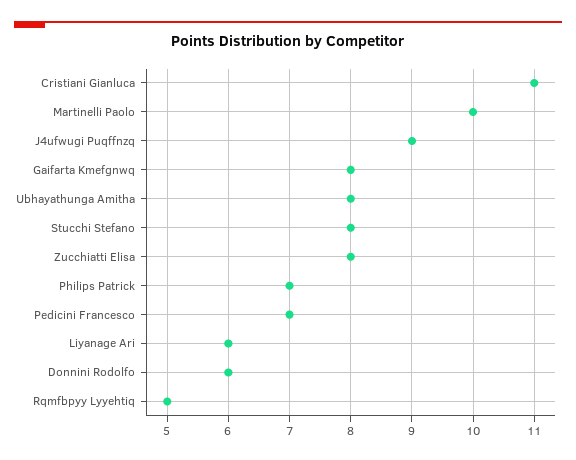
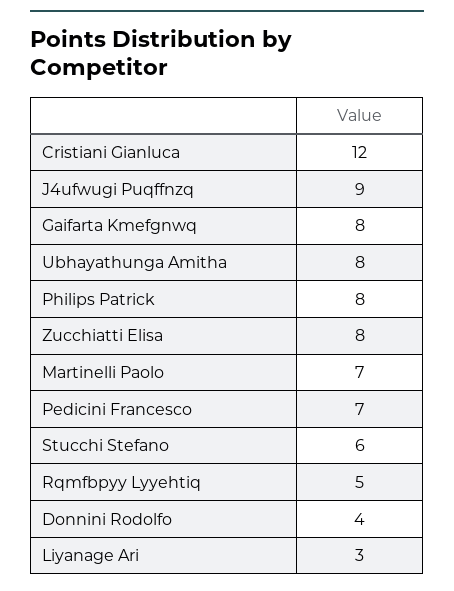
  {
-   "Cristiani Gianluca": 11,
+   "Cristiani Gianluca": 12,
-   "Martinelli Paolo": 10,
+   "Martinelli Paolo": 7,
    "J4ufwugi Puqffnzq": 9,
    "Gaifarta Kmefgnwq": 8,
    "Ubhayathunga Amitha": 8,
-   "Stucchi Stefano": 8,
+   "Stucchi Stefano": 6,
    "Zucchiatti Elisa": 8,
-   "Philips Patrick": 7,
+   "Philips Patrick": 8,
    "Pedicini Francesco": 7,
-   "Liyanage Ari": 6,
+   "Liyanage Ari": 3,
-   "Donnini Rodolfo": 6,
+   "Donnini Rodolfo": 4,
    "Rqmfbpyy Lyyehtiq": 5
  }

